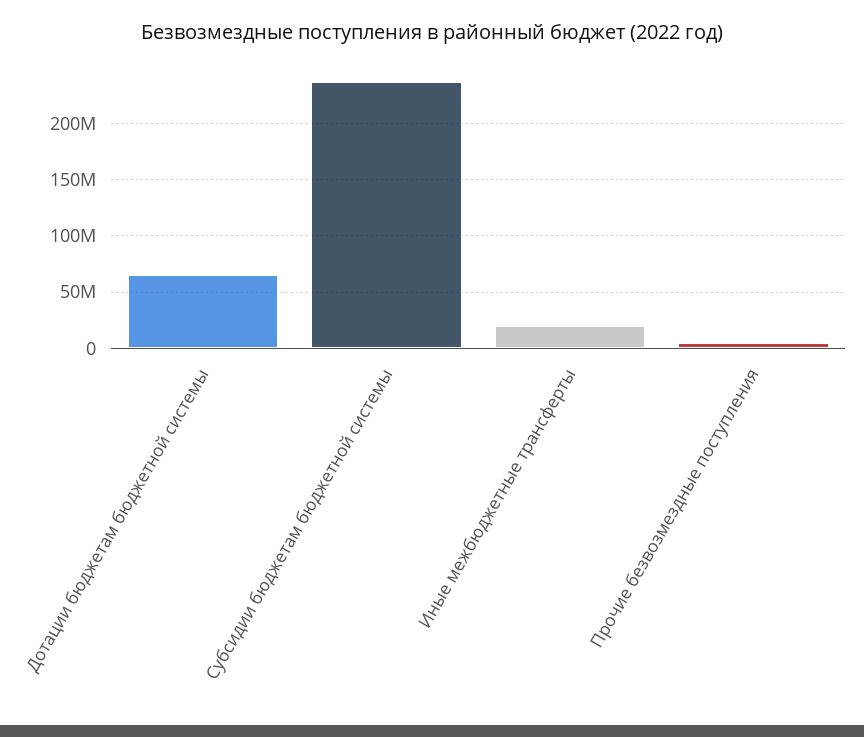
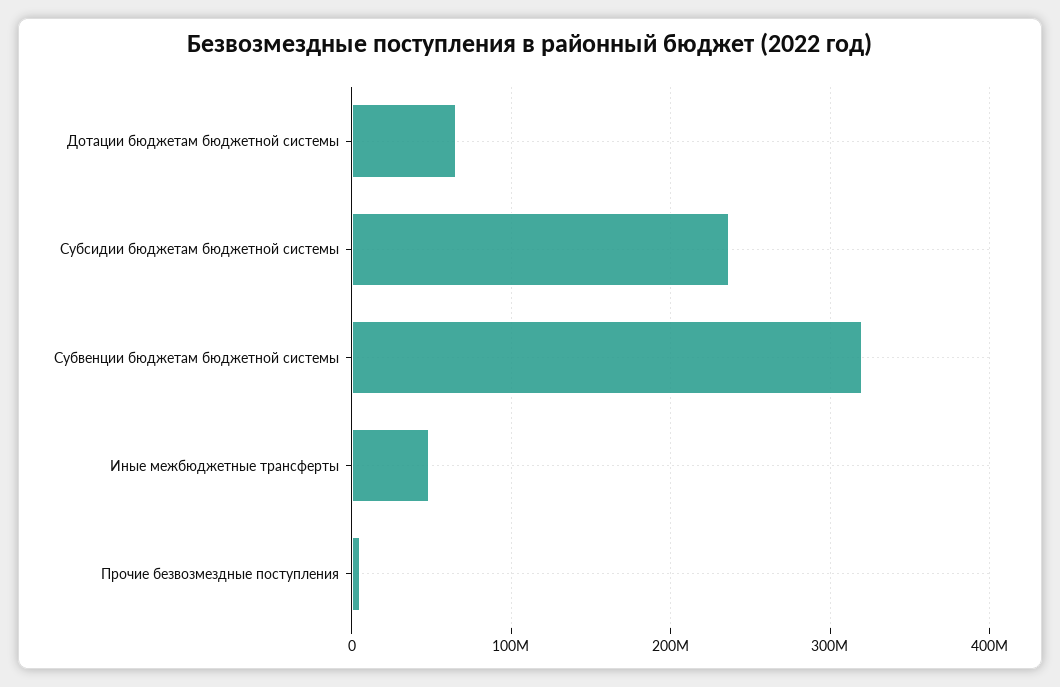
  {
    "Дотации бюджетам бюджетной системы": 70000000,
    "Субсидии бюджетам бюджетной системы": 240000000,
-   "Иные межбюджетные трансферты": 20000000,
+   "Иные межбюджетные трансферты": 50000000,
-   "Прочие безвозмездные поступления": 10000000
+   "Прочие безвозмездные поступления": 10000000,
+   "Субвенции бюджетам бюджетной системы": 320000000
  }

